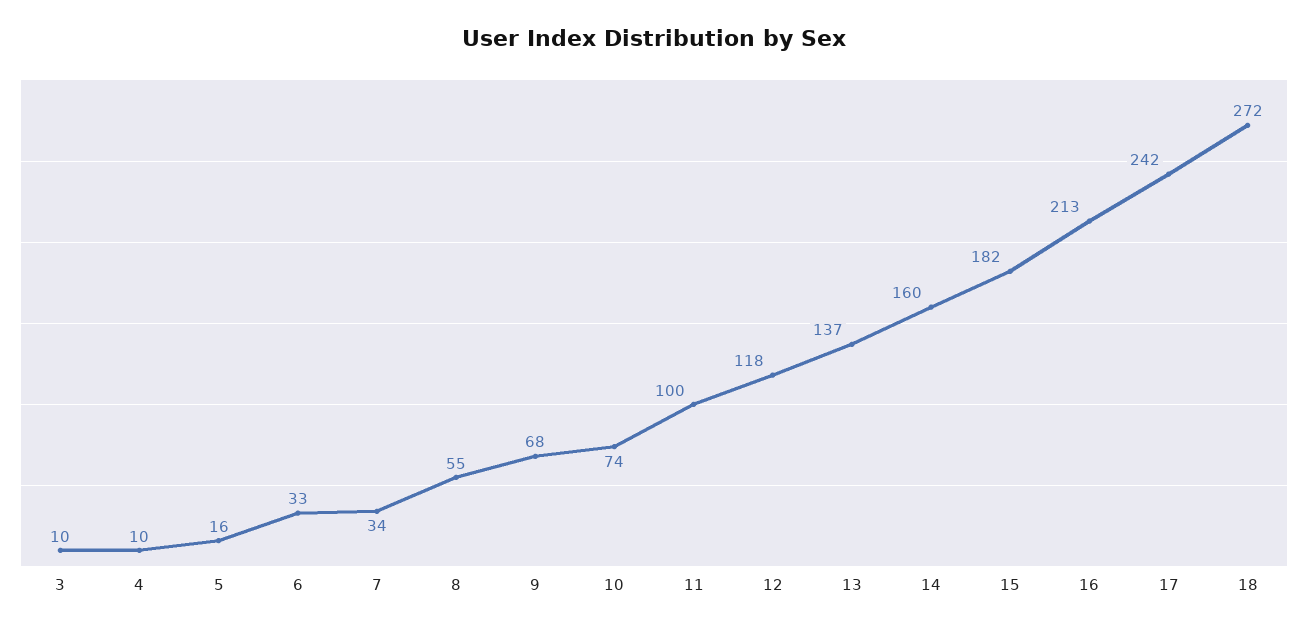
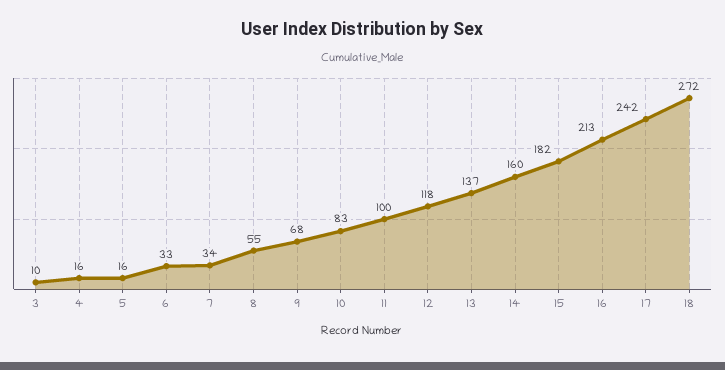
  {
    "3": 10,
-   "4": 10,
+   "4": 16,
    "5": 16,
    "6": 33,
    "7": 34,
    "8": 55,
    "9": 68,
-   "10": 74,
+   "10": 83,
    "11": 100,
    "12": 118,
    "13": 137,
    "14": 160,
    "15": 182,
    "16": 213,
    "17": 242,
    "18": 272
  }

